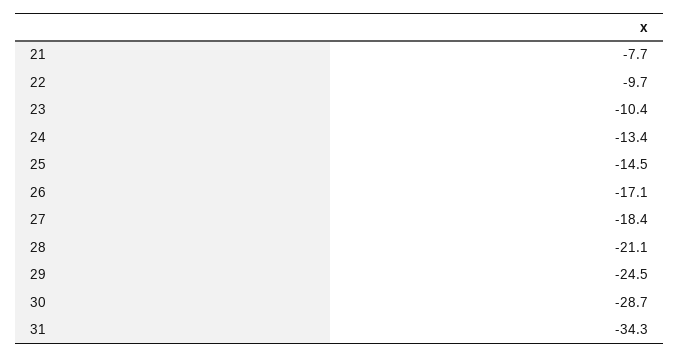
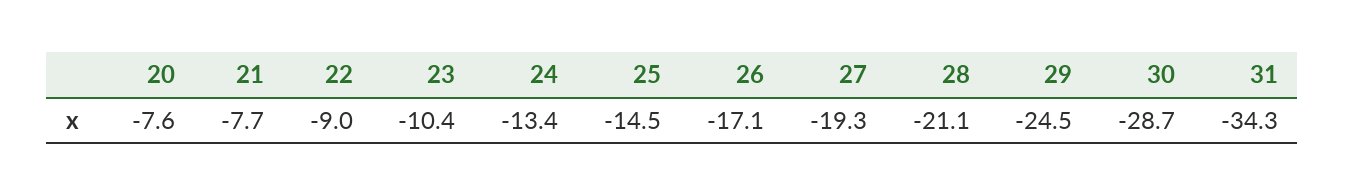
  {
    "21": -7.7,
-   "22": -9.7,
+   "22": -9,
    "23": -10.4,
    "24": -13.4,
    "25": -14.5,
    "26": -17.1,
-   "27": -18.4,
+   "27": -19.3,
    "28": -21.1,
    "29": -24.5,
    "30": -28.7,
-   "31": -34.3
+   "31": -34.3,
+   "20": -7.6
  }

